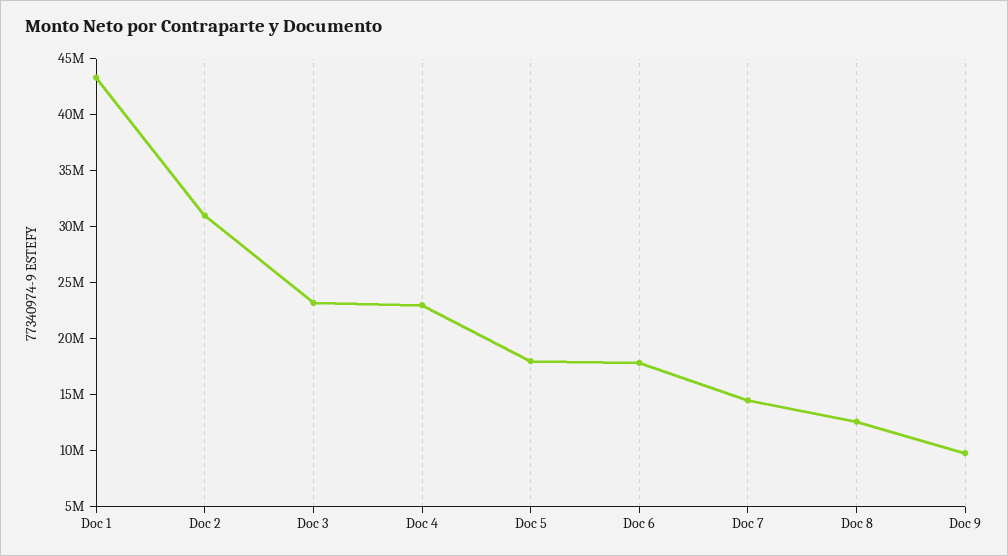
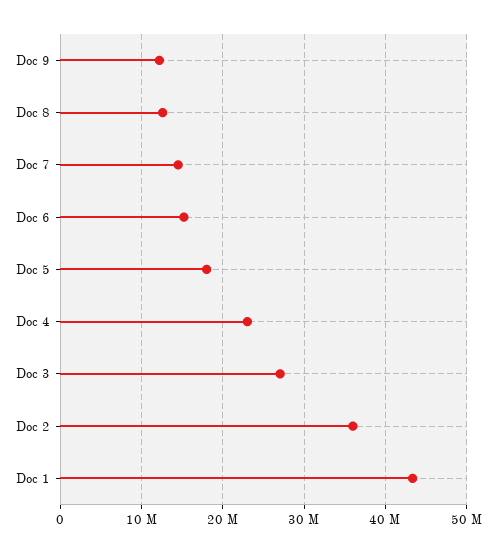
  {
    "Doc 1": 43000000,
-   "Doc 2": 31000000,
+   "Doc 2": 36000000,
-   "Doc 3": 23000000,
+   "Doc 3": 27000000,
    "Doc 4": 23000000,
    "Doc 5": 18000000,
-   "Doc 6": 18000000,
+   "Doc 6": 15000000,
    "Doc 7": 15000000,
    "Doc 8": 13000000,
-   "Doc 9": 10000000
+   "Doc 9": 12000000
  }

